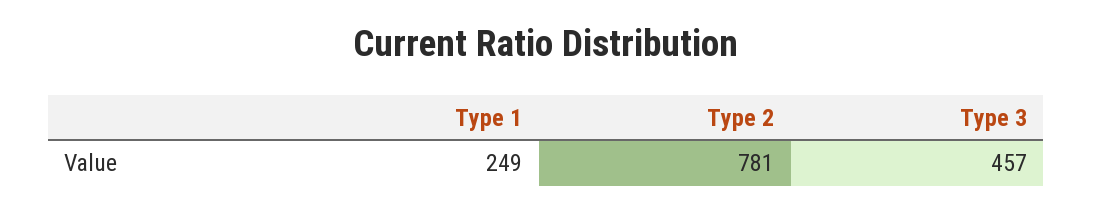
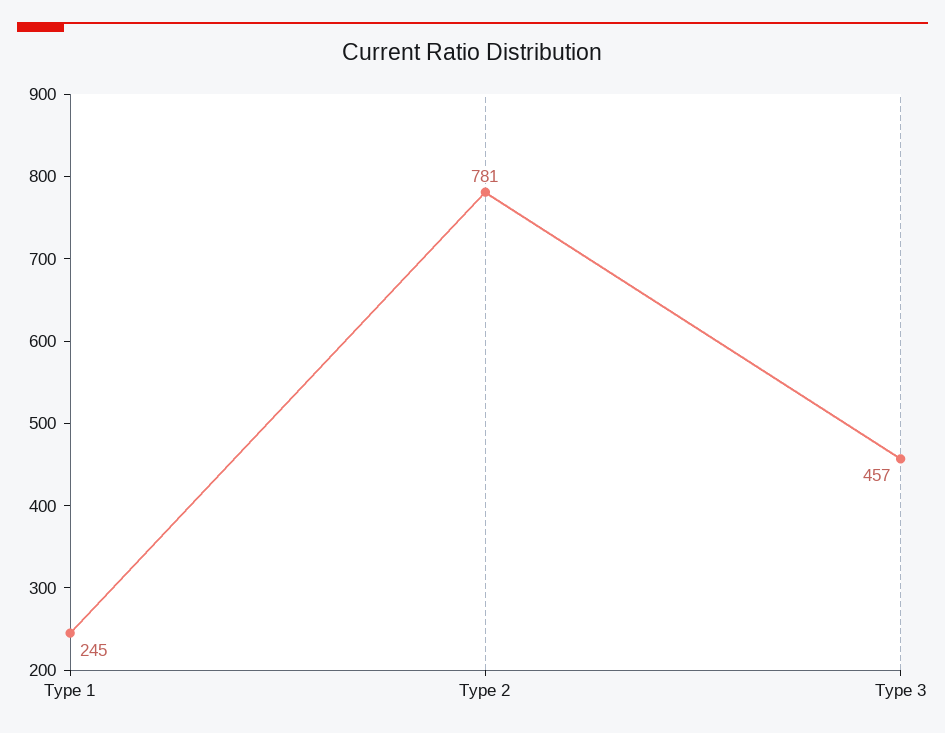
  {
-   "Type 1": 249,
+   "Type 1": 245,
    "Type 2": 781,
    "Type 3": 457
  }

